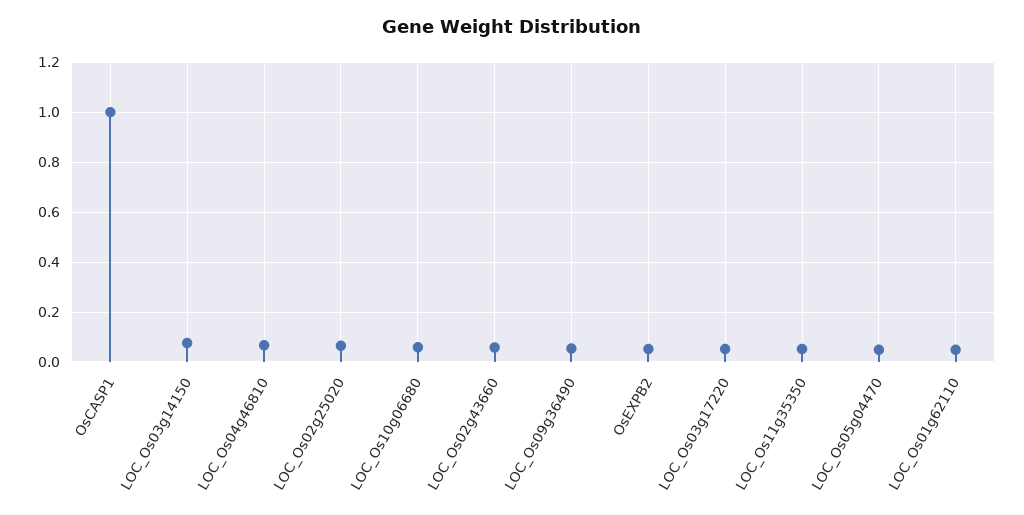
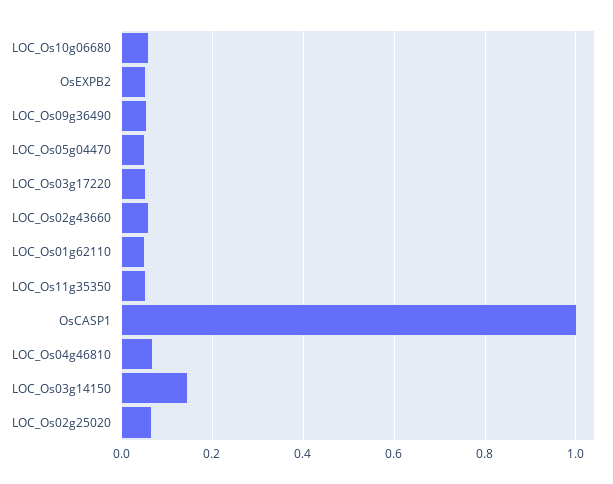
  {
    "OsCASP1": 1,
-   "LOC_Os03g14150": 0.075,
+   "LOC_Os03g14150": 0.14,
    "LOC_Os04g46810": 0.06,
    "LOC_Os02g25020": 0.06,
    "LOC_Os10g06680": 0.06,
    "LOC_Os02g43660": 0.06,
    "LOC_Os09g36490": 0.06,
    "OsEXPB2": 0.06,
    "LOC_Os03g17220": 0.06,
    "LOC_Os11g35350": 0.06,
    "LOC_Os05g04470": 0.04,
    "LOC_Os01g62110": 0.04
  }

